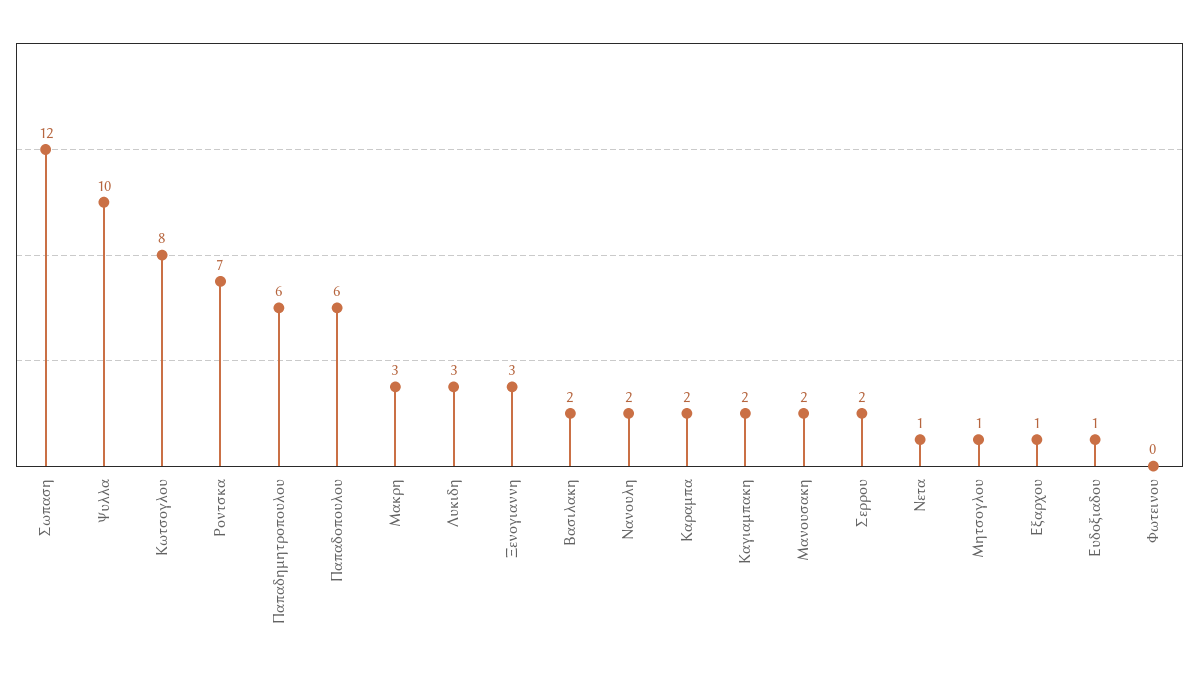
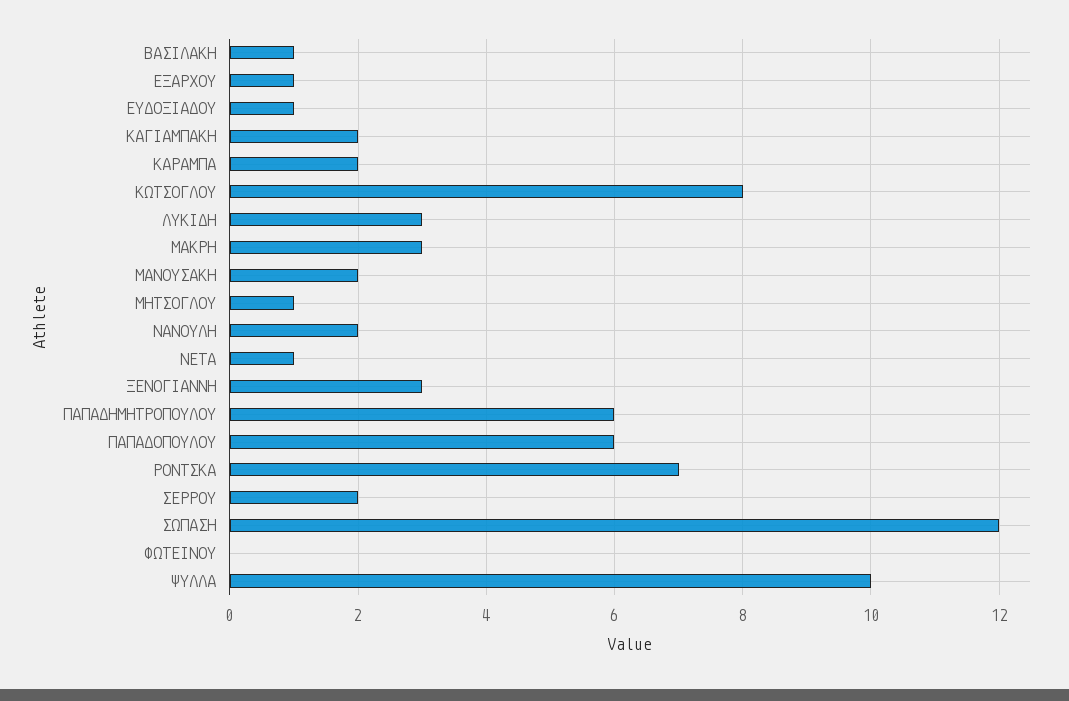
  {
    "Σωπαση": 12,
    "Ψυλλα": 10,
    "Κωτσογλου": 8,
    "Ροντσκα": 7,
    "Παπαδημητροπουλου": 6,
    "Παπαδοπουλου": 6,
    "Μακρη": 3,
    "Λυκιδη": 3,
    "Ξενογιαννη": 3,
-   "Βασιλακη": 2,
+   "Βασιλακη": 1,
    "Νανουλη": 2,
    "Καραμπα": 2,
    "Καγιαμπακη": 2,
    "Μανουσακη": 2,
    "Σερρου": 2,
    "Νετα": 1,
    "Μητσογλου": 1,
    "Εξαρχου": 1,
    "Ευδοξιαδου": 1,
    "Φωτεινου": 0
  }

